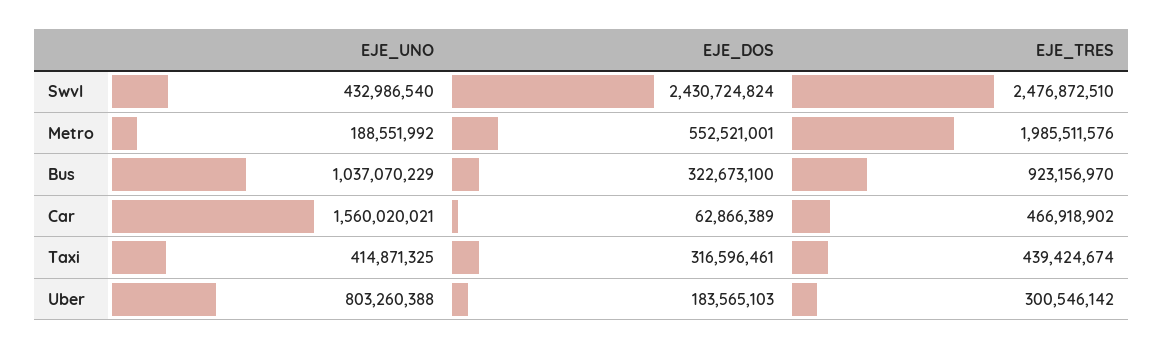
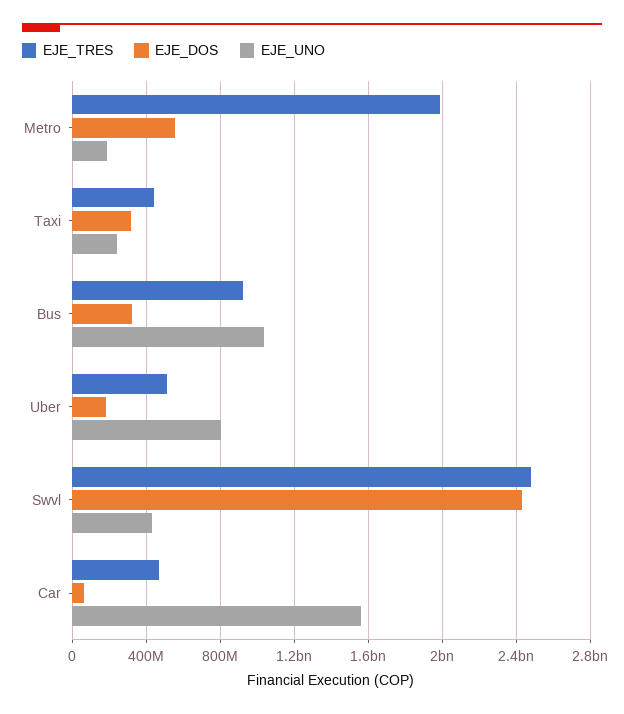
  {
    "EJE_UNO": {
      "Swvl": 432986540,
      "Metro": 188551992,
      "Bus": 1037070229,
      "Car": 1560020021,
-     "Taxi": 414871325,
+     "Taxi": 250000000,
      "Uber": 803260388
    },
    "EJE_DOS": {
      "Swvl": 2430724824,
      "Metro": 552521001,
      "Bus": 322673100,
      "Car": 62866389,
      "Taxi": 316596461,
      "Uber": 183565103
    },
    "EJE_TRES": {
      "Swvl": 2476872510,
      "Metro": 1985511576,
      "Bus": 923156970,
      "Car": 466918902,
      "Taxi": 439424674,
-     "Uber": 300546142
+     "Uber": 500000000
    }
  }

